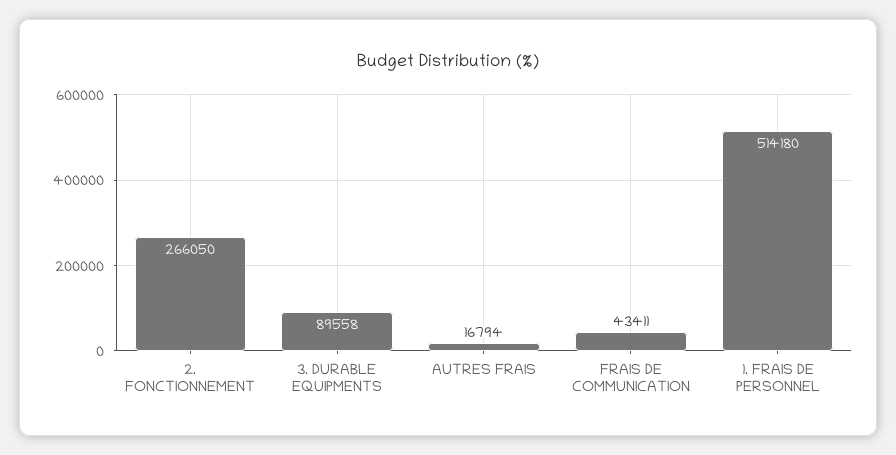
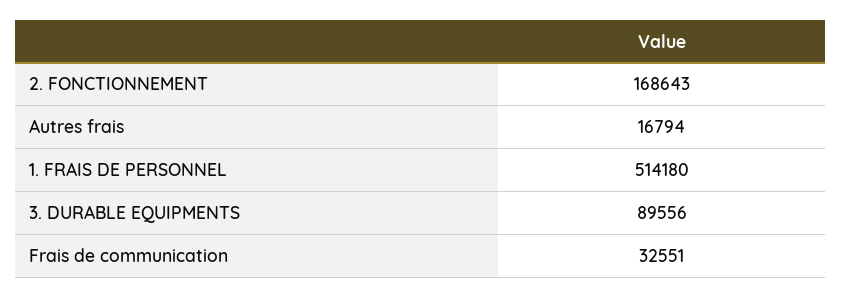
  {
-   "2. FONCTIONNEMENT": 266050,
+   "2. FONCTIONNEMENT": 168643,
-   "3. DURABLE EQUIPMENTS": 89558,
+   "3. DURABLE EQUIPMENTS": 89556,
    "AUTRES FRAIS": 16794,
-   "FRAIS DE COMMUNICATION": 43411,
+   "FRAIS DE COMMUNICATION": 32551,
    "1. FRAIS DE PERSONNEL": 514180
  }

